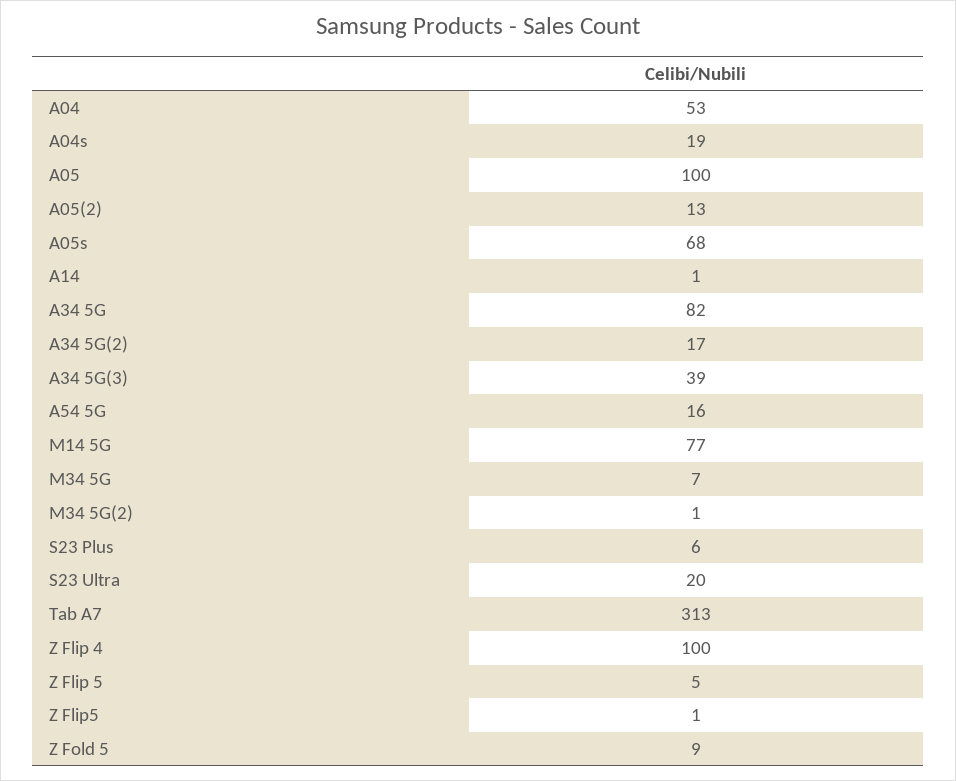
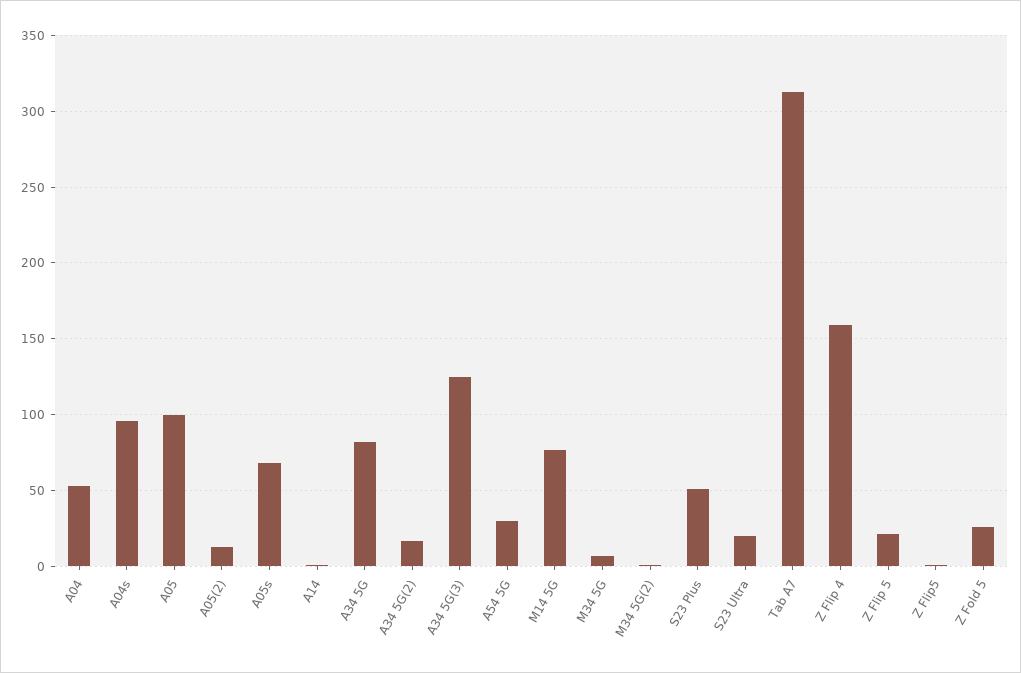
  {
    "A04": 53,
-   "A04s": 19,
+   "A04s": 95,
    "A05": 100,
    "A05(2)": 13,
    "A05s": 68,
    "A14": 1,
    "A34 5G": 82,
    "A34 5G(2)": 17,
-   "A34 5G(3)": 39,
+   "A34 5G(3)": 125,
-   "A54 5G": 16,
+   "A54 5G": 30,
    "M14 5G": 77,
    "M34 5G": 7,
    "M34 5G(2)": 1,
-   "S23 Plus": 6,
+   "S23 Plus": 50,
    "S23 Ultra": 20,
    "Tab A7": 313,
-   "Z Flip 4": 100,
+   "Z Flip 4": 160,
-   "Z Flip 5": 5,
+   "Z Flip 5": 20,
    "Z Flip5": 1,
-   "Z Fold 5": 9
+   "Z Fold 5": 25
  }

